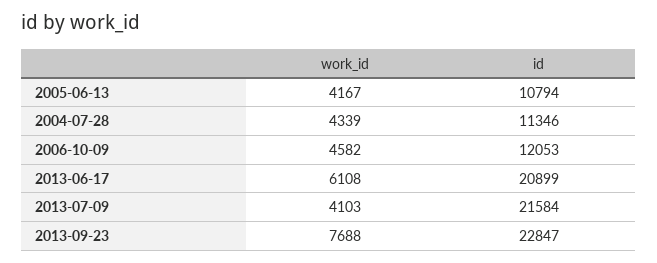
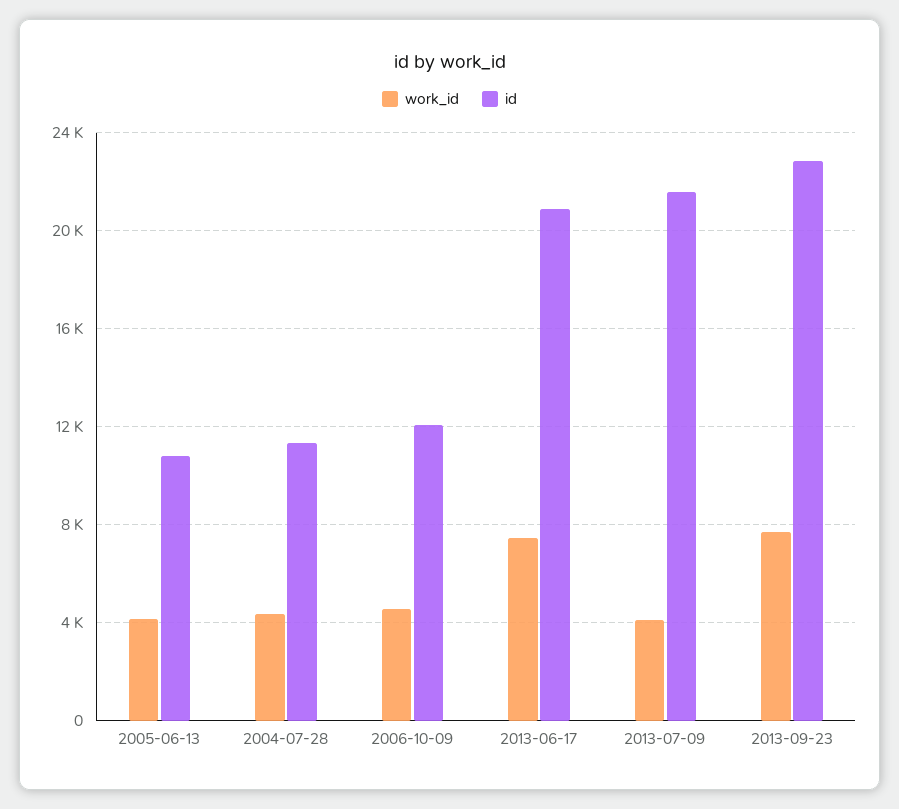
  {
    "work_id": {
      "2005-06-13": 4167,
      "2004-07-28": 4339,
      "2006-10-09": 4582,
-     "2013-06-17": 6108,
+     "2013-06-17": 7500,
      "2013-07-09": 4103,
      "2013-09-23": 7688
    },
    "id": {
      "2005-06-13": 10794,
      "2004-07-28": 11346,
      "2006-10-09": 12053,
      "2013-06-17": 20899,
      "2013-07-09": 21584,
      "2013-09-23": 22847
    }
  }

